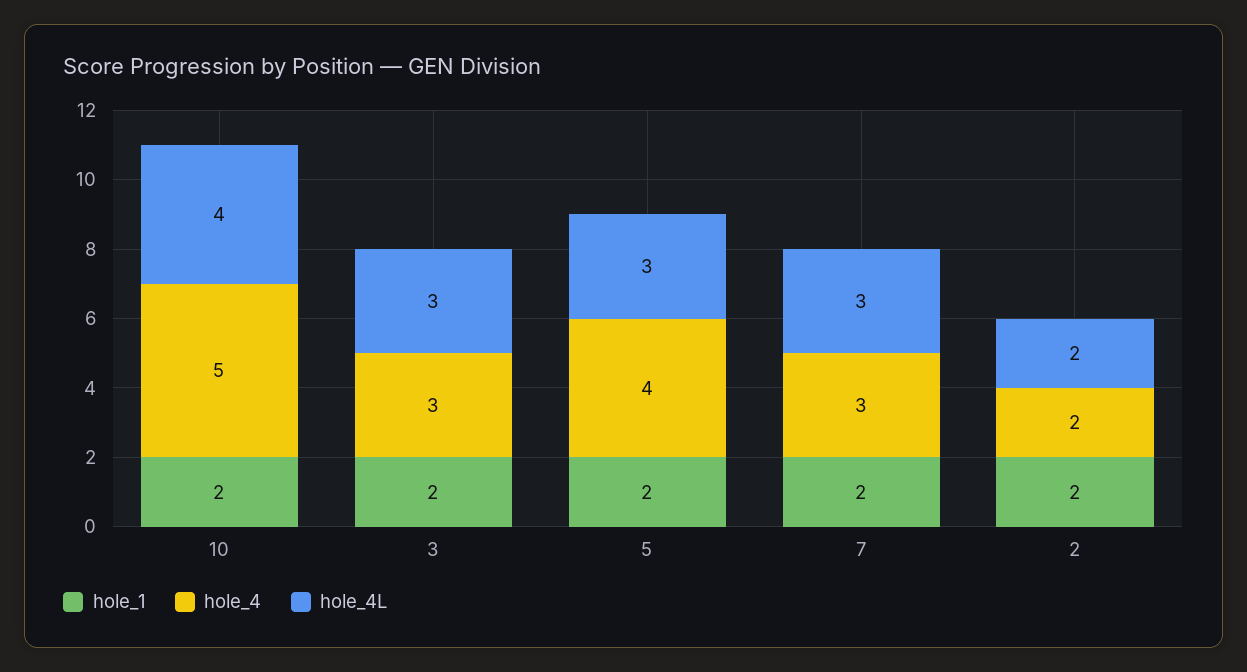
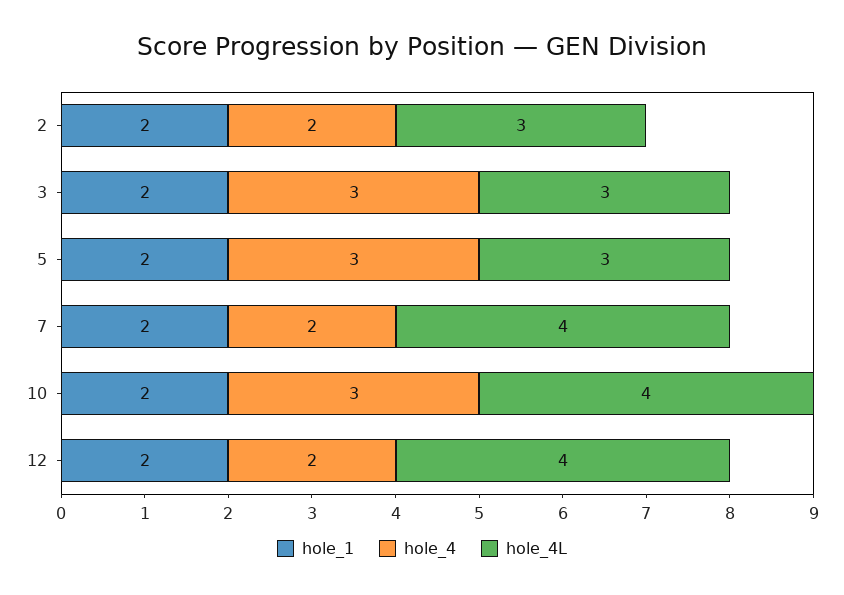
  {
    "hole_1": {
      "10": 2,
      "3": 2,
      "5": 2,
      "7": 2,
-     "2": 2
+     "2": 2,
+     "12": 2
    },
    "hole_4": {
-     "10": 5,
+     "10": 3,
      "3": 3,
-     "5": 4,
+     "5": 3,
-     "7": 3,
+     "7": 2,
-     "2": 2
+     "2": 2,
+     "12": 2
    },
    "hole_4L": {
      "10": 4,
      "3": 3,
      "5": 3,
-     "7": 3,
+     "7": 4,
-     "2": 2
+     "2": 3,
+     "12": 4
    }
  }

